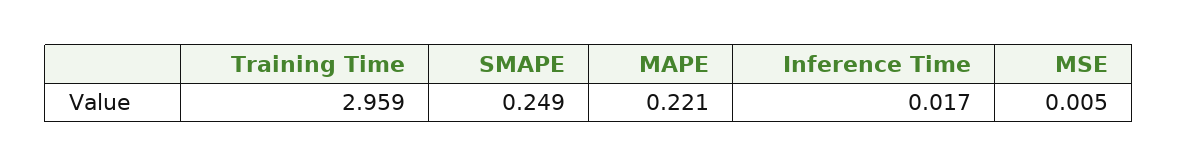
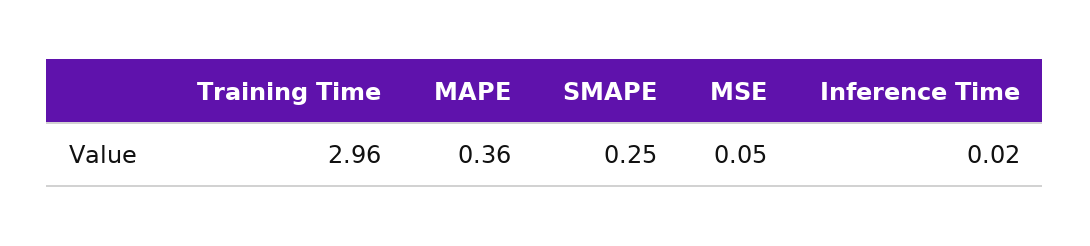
  {
    "Training Time": 2.959,
    "SMAPE": 0.249,
-   "MAPE": 0.221,
+   "MAPE": 0.36,
    "Inference Time": 0.017,
-   "MSE": 0.005
+   "MSE": 0.05
  }

